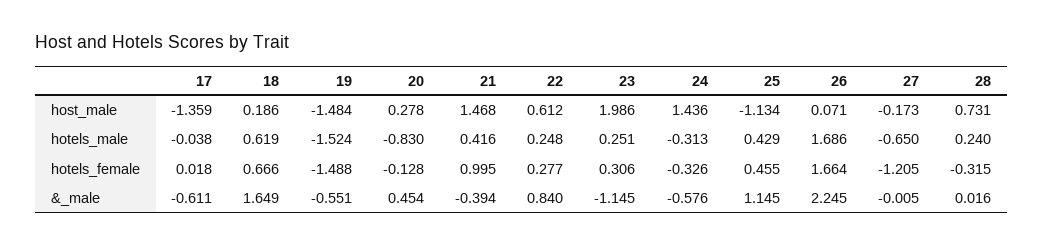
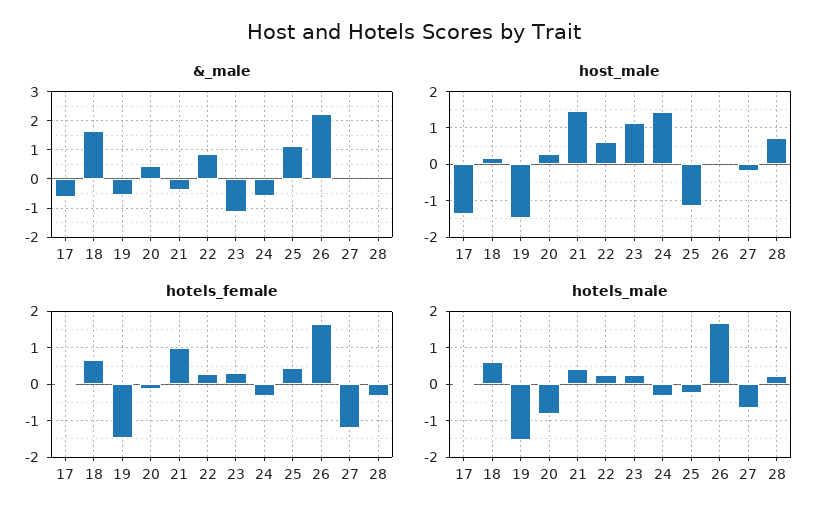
  {
    "host_male": {
      "17": -1.359,
      "18": 0.186,
      "19": -1.484,
      "20": 0.278,
      "21": 1.468,
      "22": 0.612,
-     "23": 1.986,
+     "23": 1.2,
      "24": 1.436,
      "25": -1.134,
      "26": 0.071,
      "27": -0.173,
      "28": 0.731
    },
    "hotels_male": {
      "17": -0.038,
      "18": 0.619,
      "19": -1.524,
      "20": -0.83,
      "21": 0.416,
      "22": 0.248,
      "23": 0.251,
      "24": -0.313,
-     "25": 0.429,
+     "25": -0.2,
      "26": 1.686,
      "27": -0.65,
      "28": 0.24
    },
    "hotels_female": {
      "17": 0.018,
      "18": 0.666,
      "19": -1.488,
      "20": -0.128,
      "21": 0.995,
      "22": 0.277,
      "23": 0.306,
      "24": -0.326,
      "25": 0.455,
      "26": 1.664,
      "27": -1.205,
      "28": -0.315
    },
    "&_male": {
      "17": -0.611,
      "18": 1.649,
      "19": -0.551,
      "20": 0.454,
      "21": -0.394,
      "22": 0.84,
      "23": -1.145,
      "24": -0.576,
      "25": 1.145,
      "26": 2.245,
      "27": -0.005,
      "28": 0.016
    }
  }

